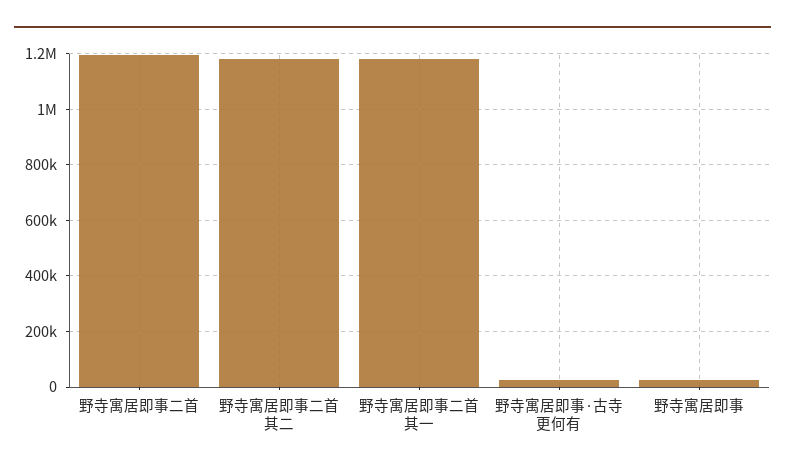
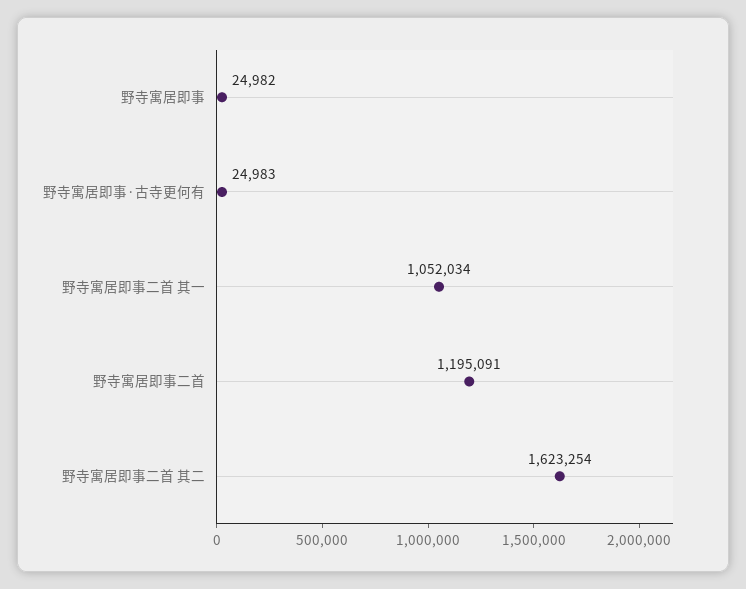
  {
    "野寺寓居即事二首": 1195091,
-   "野寺寓居即事二首 其二": 1175000,
+   "野寺寓居即事二首 其二": 1623254,
-   "野寺寓居即事二首 其一": 1175000,
+   "野寺寓居即事二首 其一": 1052034,
    "野寺寓居即事·古寺更何有": 24983,
    "野寺寓居即事": 24982
  }

